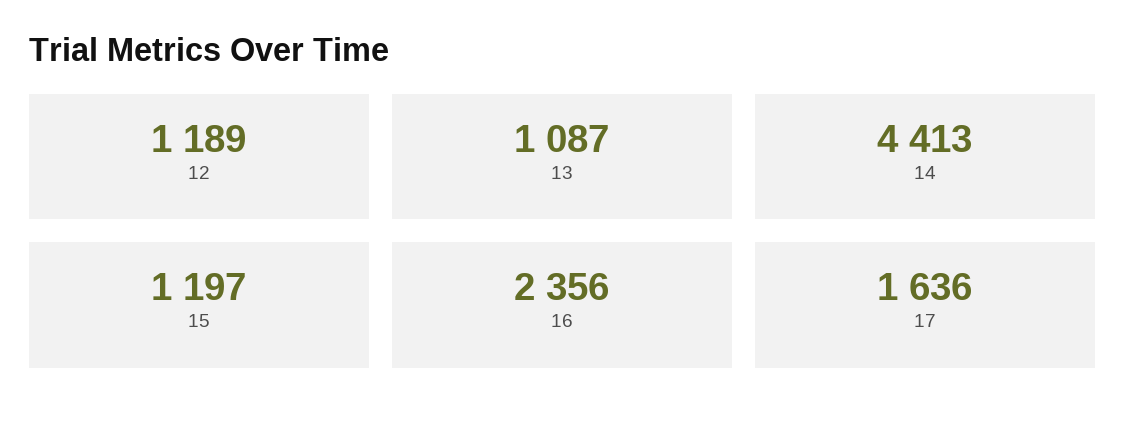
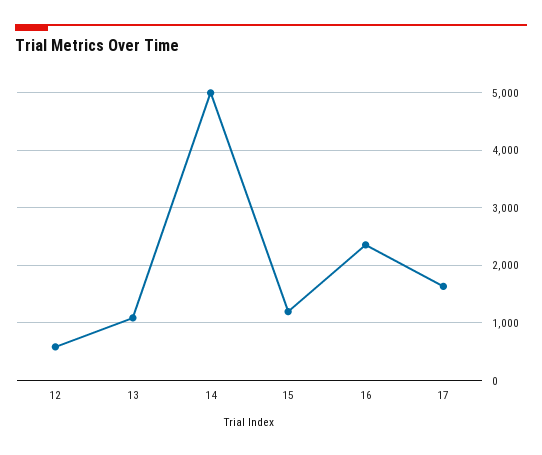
  {
-   "12": 1189,
+   "12": 600,
    "13": 1087,
-   "14": 4413,
+   "14": 5000,
    "15": 1197,
    "16": 2356,
    "17": 1636
  }

